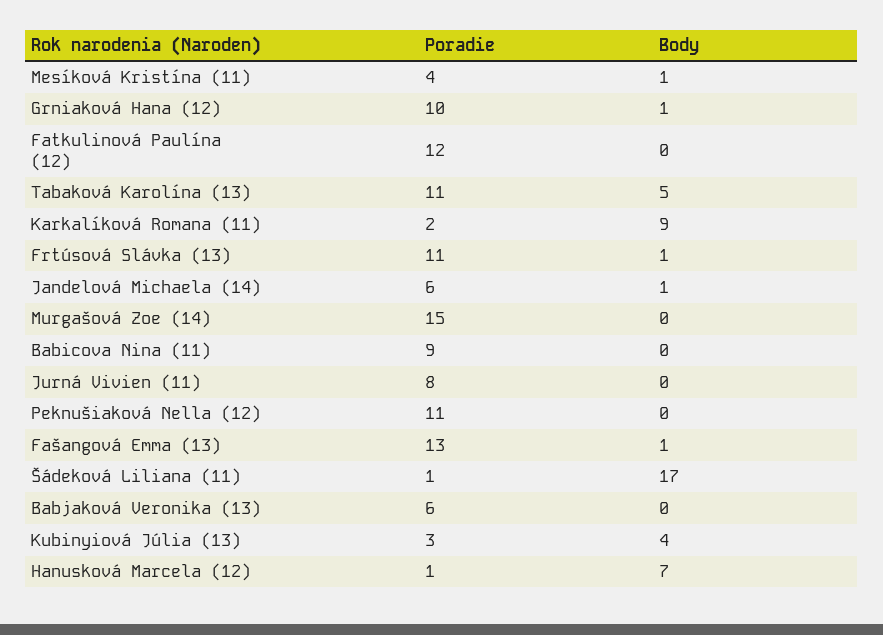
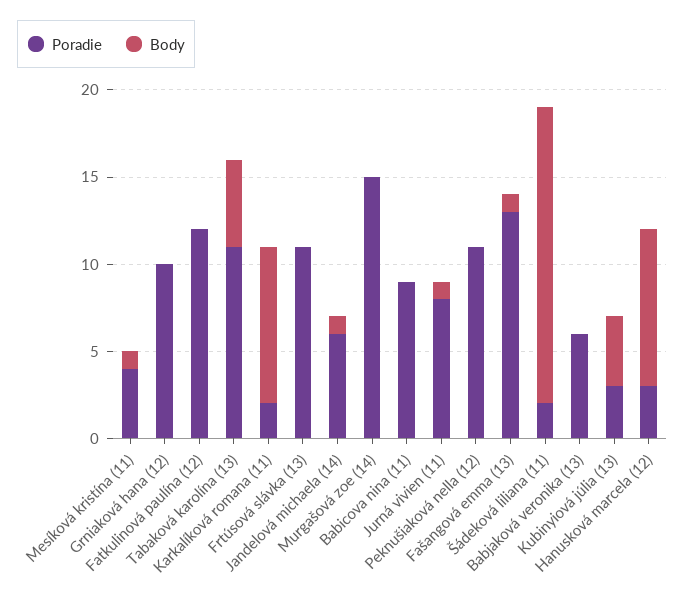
  {
    "Poradie": {
      "Mesíková Kristína (11)": 4,
      "Grniaková Hana (12)": 10,
      "Fatkulinová Paulína (12)": 12,
      "Tabaková Karolína (13)": 11,
      "Karkalíková Romana (11)": 2,
      "Frtúsová Slávka (13)": 11,
      "Jandelová Michaela (14)": 6,
      "Murgašová Zoe (14)": 15,
      "Babicova Nina (11)": 9,
      "Jurná Vivien (11)": 8,
      "Peknušiaková Nella (12)": 11,
      "Fašangová Emma (13)": 13,
-     "Šádeková Liliana (11)": 1,
+     "Šádeková Liliana (11)": 2,
      "Babjaková Veronika (13)": 6,
      "Kubinyiová Júlia (13)": 3,
-     "Hanusková Marcela (12)": 1
+     "Hanusková Marcela (12)": 3
    },
    "Body": {
      "Mesíková Kristína (11)": 1,
-     "Grniaková Hana (12)": 1,
+     "Grniaková Hana (12)": 0,
      "Fatkulinová Paulína (12)": 0,
      "Tabaková Karolína (13)": 5,
      "Karkalíková Romana (11)": 9,
-     "Frtúsová Slávka (13)": 1,
+     "Frtúsová Slávka (13)": 0,
      "Jandelová Michaela (14)": 1,
      "Murgašová Zoe (14)": 0,
      "Babicova Nina (11)": 0,
-     "Jurná Vivien (11)": 0,
+     "Jurná Vivien (11)": 1,
      "Peknušiaková Nella (12)": 0,
      "Fašangová Emma (13)": 1,
      "Šádeková Liliana (11)": 17,
      "Babjaková Veronika (13)": 0,
      "Kubinyiová Júlia (13)": 4,
-     "Hanusková Marcela (12)": 7
+     "Hanusková Marcela (12)": 9
    }
  }

